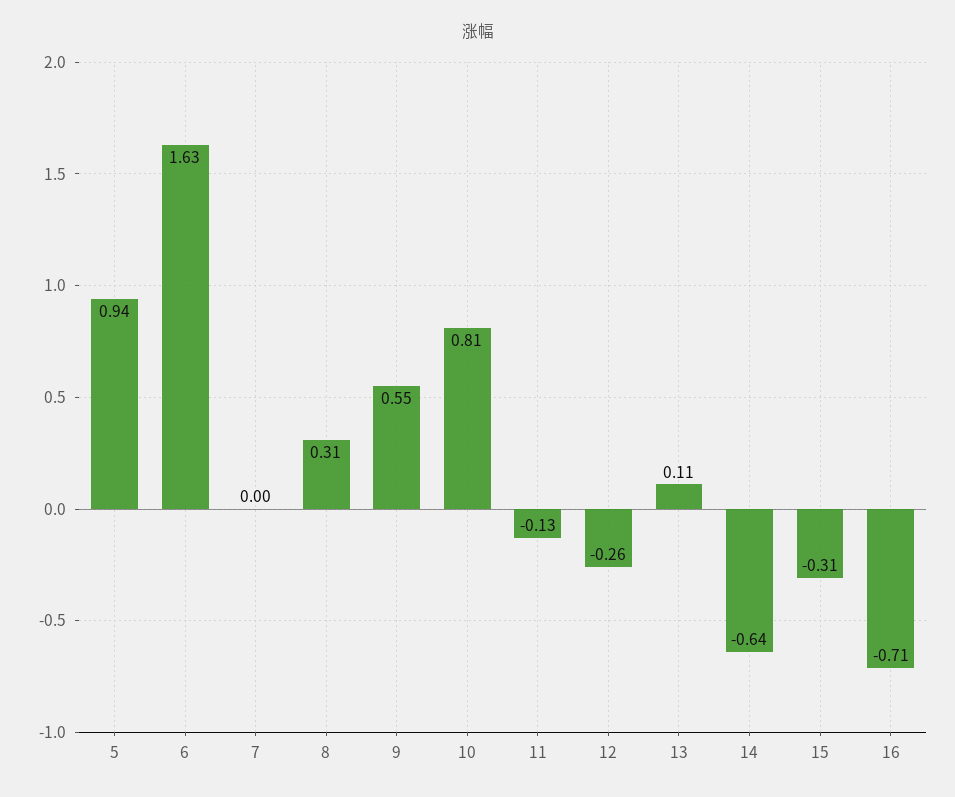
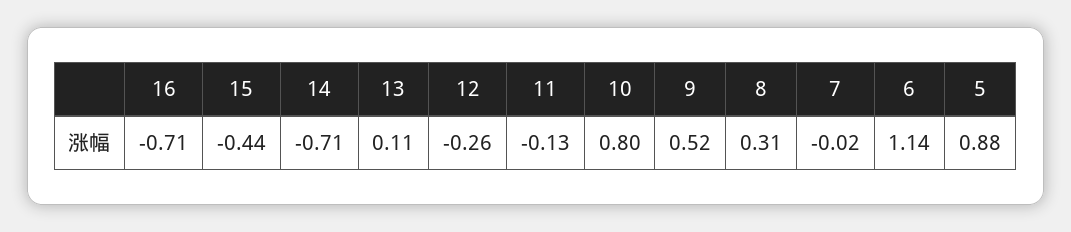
  {
-   "5": 0.94,
+   "5": 0.88,
-   "6": 1.63,
+   "6": 1.14,
-   "7": 0,
+   "7": -0.02,
    "8": 0.31,
-   "9": 0.55,
+   "9": 0.52,
-   "10": 0.81,
+   "10": 0.8,
    "11": -0.13,
    "12": -0.26,
    "13": 0.11,
-   "14": -0.64,
+   "14": -0.71,
-   "15": -0.31,
+   "15": -0.44,
    "16": -0.71
  }

